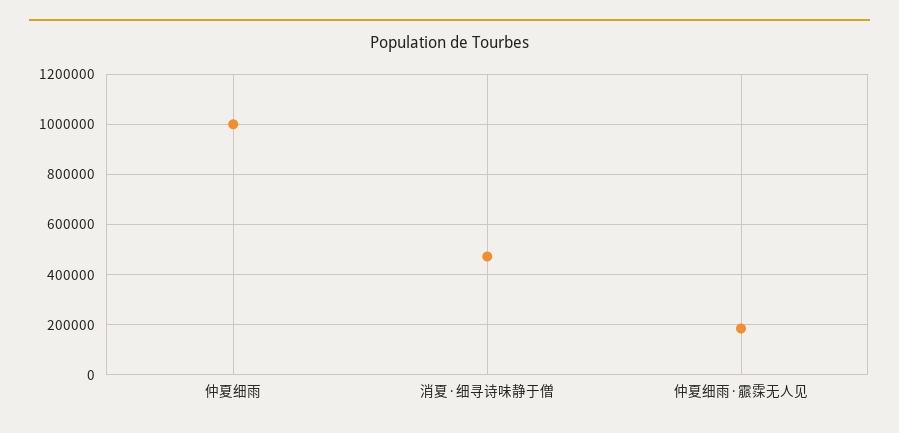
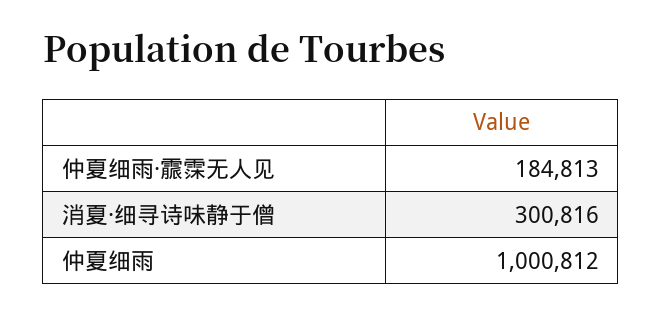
  {
    "仲夏细雨": 1000812,
-   "消夏·细寻诗味静于僧": 475000,
+   "消夏·细寻诗味静于僧": 300816,
    "仲夏细雨·霢霂无人见": 184813
  }

